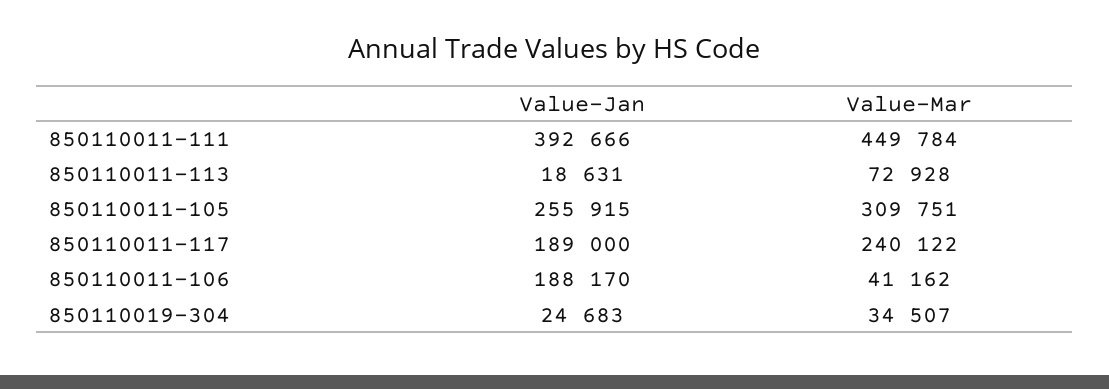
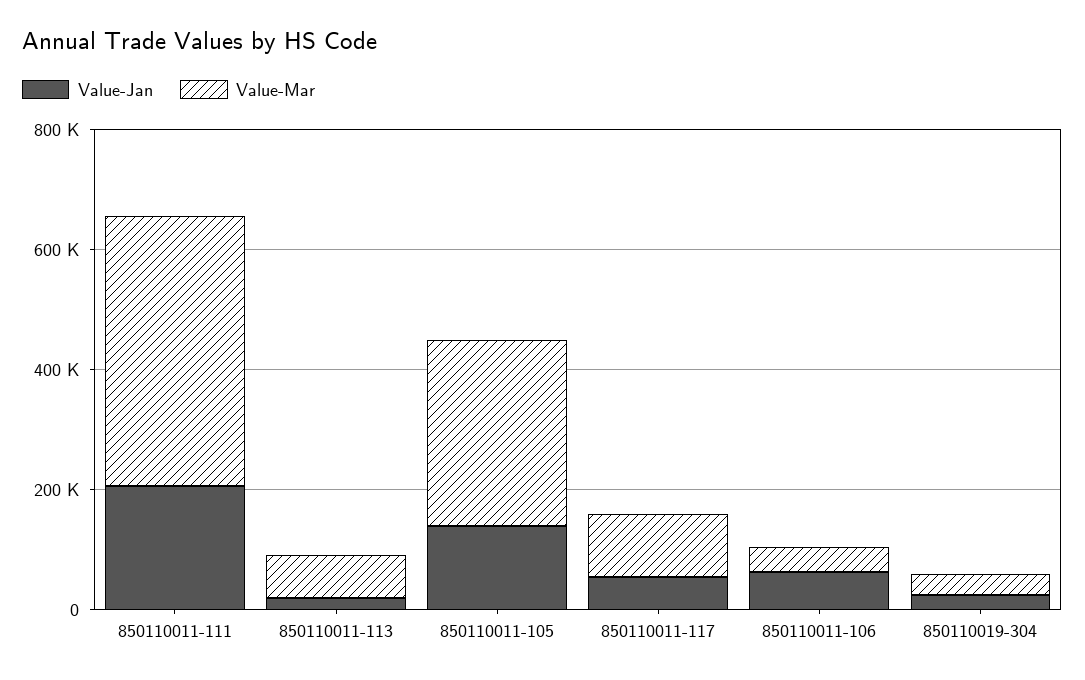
  {
    "Value-Jan": {
-     "850110011-111": 392666,
+     "850110011-111": 200000,
      "850110011-113": 18631,
-     "850110011-105": 255915,
+     "850110011-105": 150000,
-     "850110011-117": 189000,
+     "850110011-117": 50000,
-     "850110011-106": 188170,
+     "850110011-106": 50000,
      "850110019-304": 24683
    },
    "Value-Mar": {
      "850110011-111": 449784,
      "850110011-113": 72928,
      "850110011-105": 309751,
-     "850110011-117": 240122,
+     "850110011-117": 100000,
      "850110011-106": 41162,
      "850110019-304": 34507
    }
  }

